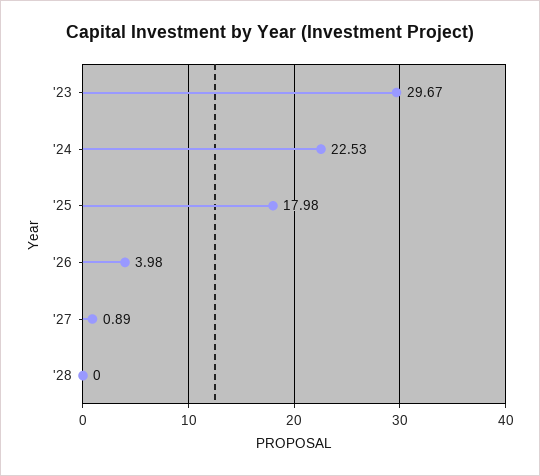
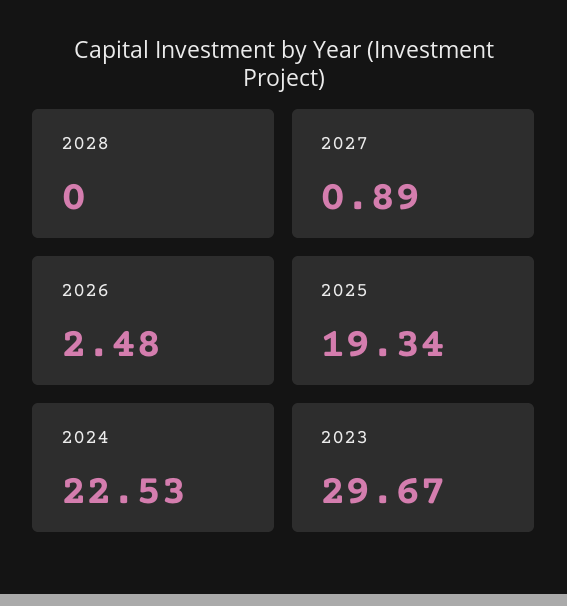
  {
    "'23": 29.67,
    "'24": 22.53,
-   "'25": 17.98,
+   "'25": 19.34,
-   "'26": 3.98,
+   "'26": 2.48,
    "'27": 0.89,
    "'28": 0
  }

